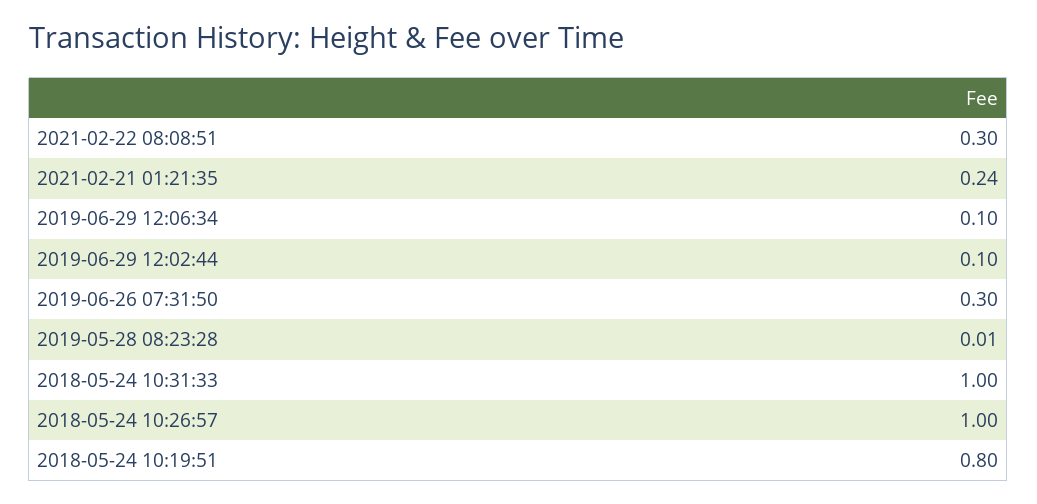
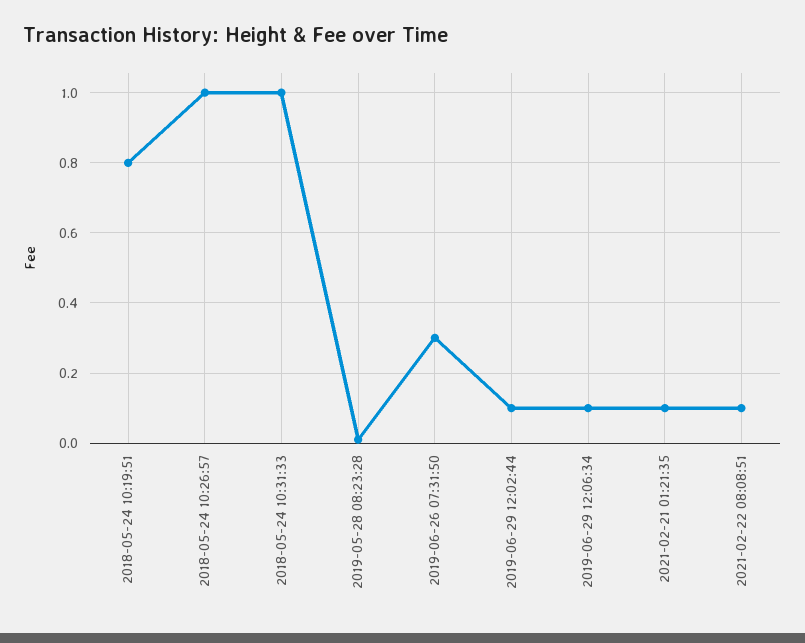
  {
-   "2021-02-22 08:08:51": 0.3,
+   "2021-02-22 08:08:51": 0.1,
-   "2021-02-21 01:21:35": 0.24,
+   "2021-02-21 01:21:35": 0.1,
    "2019-06-29 12:06:34": 0.1,
    "2019-06-29 12:02:44": 0.1,
    "2019-06-26 07:31:50": 0.3,
    "2019-05-28 08:23:28": 0.01,
    "2018-05-24 10:31:33": 1,
    "2018-05-24 10:26:57": 1,
    "2018-05-24 10:19:51": 0.8
  }

